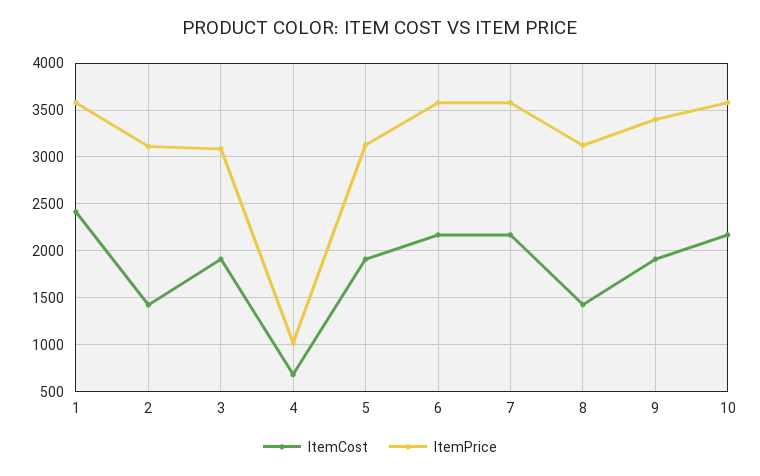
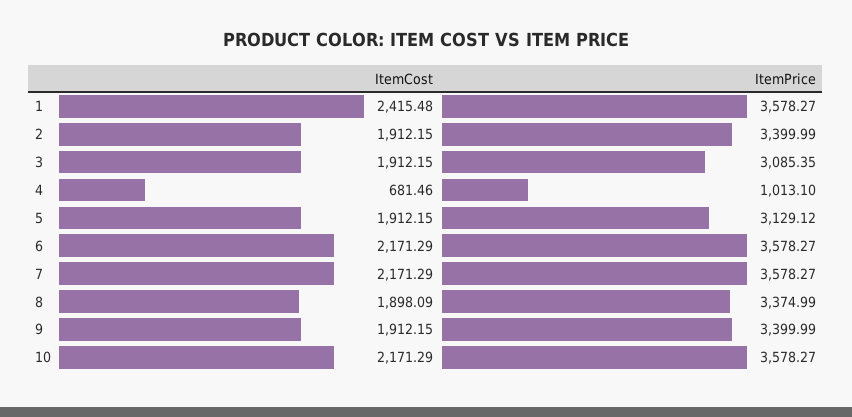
  {
    "ItemCost": {
      "1": 2415.48,
-     "2": 1400,
+     "2": 1912.15,
      "3": 1912.15,
      "4": 681.46,
      "5": 1912.15,
      "6": 2171.29,
      "7": 2171.29,
-     "8": 1400,
+     "8": 1898.09,
      "9": 1912.15,
      "10": 2171.29
    },
    "ItemPrice": {
      "1": 3578.27,
-     "2": 3100,
+     "2": 3399.99,
      "3": 3085.35,
      "4": 1013.1,
      "5": 3129.12,
      "6": 3578.27,
      "7": 3578.27,
-     "8": 3100,
+     "8": 3374.99,
      "9": 3399.99,
      "10": 3578.27
    }
  }

